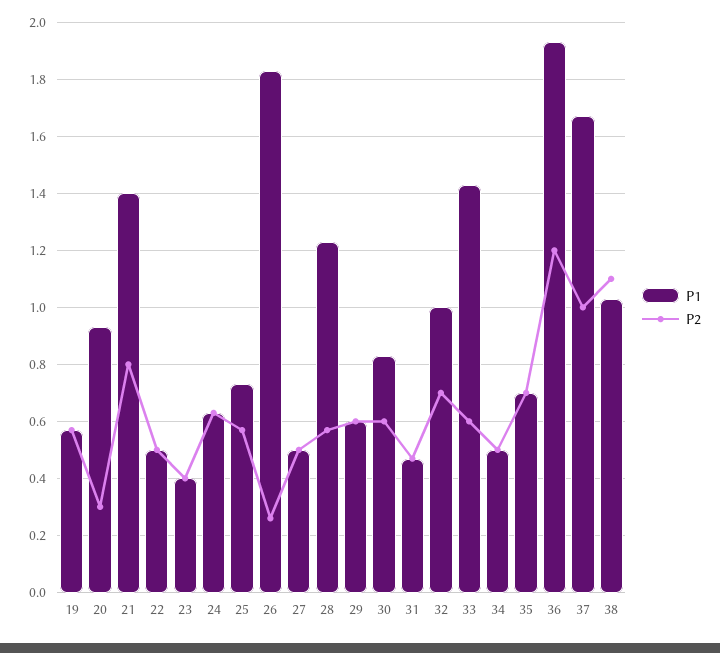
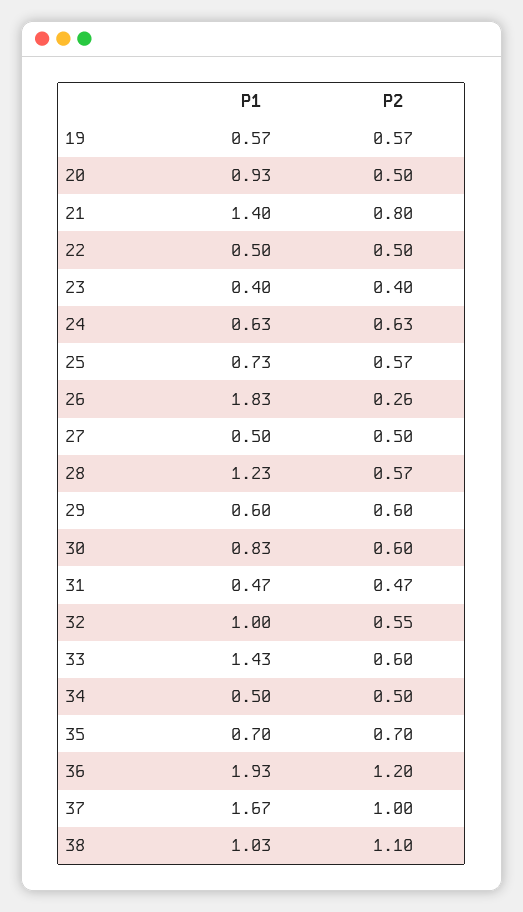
  {
    "P1": {
      "19": 0.57,
      "20": 0.93,
      "21": 1.4,
      "22": 0.5,
      "23": 0.4,
      "24": 0.63,
      "25": 0.73,
      "26": 1.83,
      "27": 0.5,
      "28": 1.23,
      "29": 0.6,
      "30": 0.83,
      "31": 0.47,
      "32": 1,
      "33": 1.43,
      "34": 0.5,
      "35": 0.7,
      "36": 1.93,
      "37": 1.67,
      "38": 1.03
    },
    "P2": {
      "19": 0.57,
-     "20": 0.3,
+     "20": 0.5,
      "21": 0.8,
      "22": 0.5,
      "23": 0.4,
      "24": 0.63,
      "25": 0.57,
      "26": 0.26,
      "27": 0.5,
      "28": 0.57,
      "29": 0.6,
      "30": 0.6,
      "31": 0.47,
-     "32": 0.7,
+     "32": 0.55,
      "33": 0.6,
      "34": 0.5,
      "35": 0.7,
      "36": 1.2,
      "37": 1,
      "38": 1.1
    }
  }

